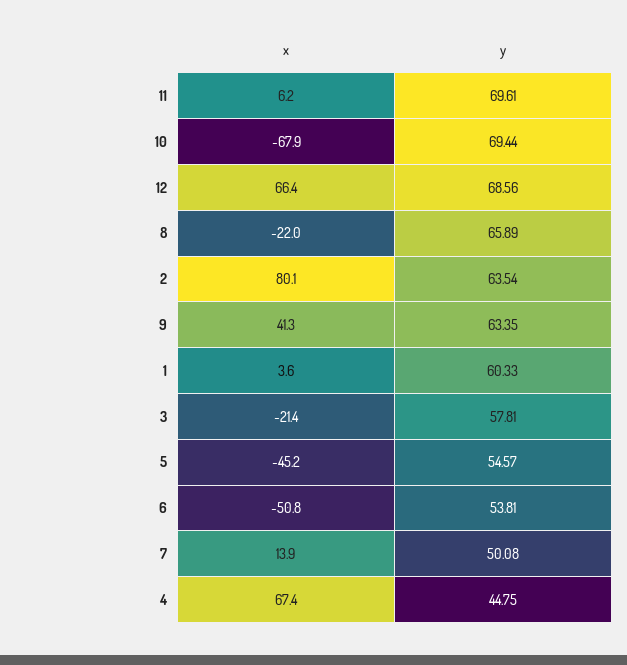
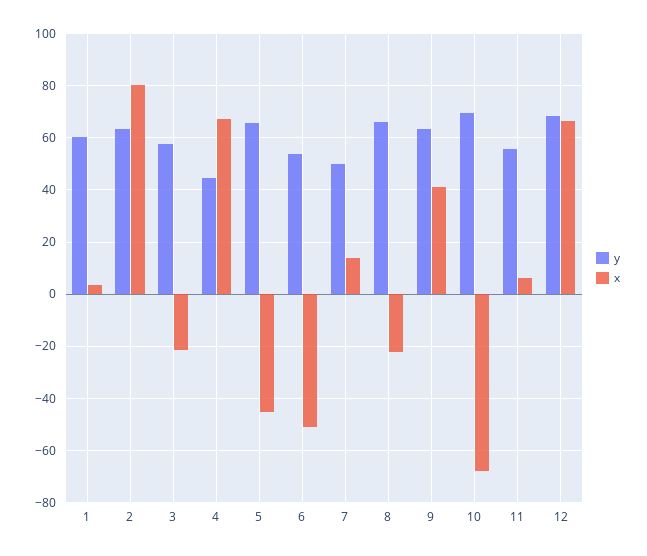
  {
    "x": {
      "11": 6.2,
      "10": -67.9,
      "12": 66.4,
      "8": -22,
      "2": 80.1,
      "9": 41.3,
      "1": 3.6,
      "3": -21.4,
      "5": -45.2,
      "6": -50.8,
      "7": 13.9,
      "4": 67.4
    },
    "y": {
-     "11": 69.61,
+     "11": 55,
      "10": 69.44,
      "12": 68.56,
      "8": 65.89,
      "2": 63.54,
      "9": 63.35,
      "1": 60.33,
      "3": 57.81,
-     "5": 54.57,
+     "5": 65,
      "6": 53.81,
      "7": 50.08,
      "4": 44.75
    }
  }

